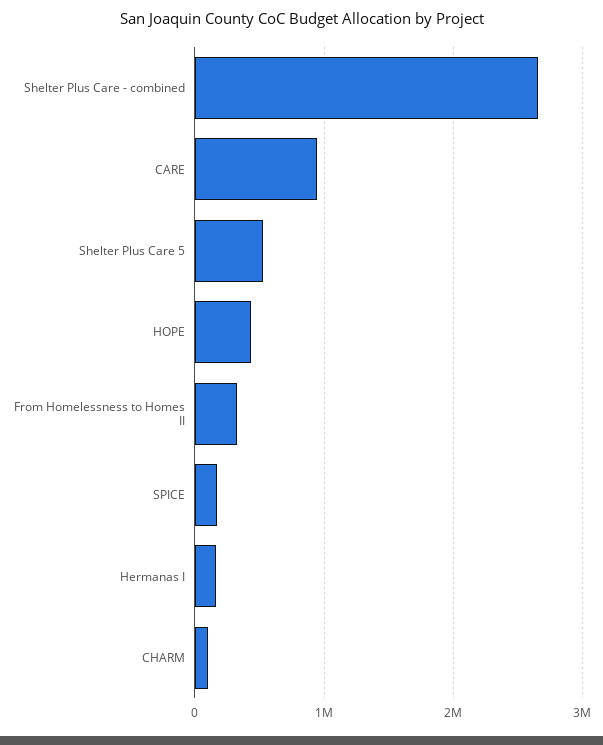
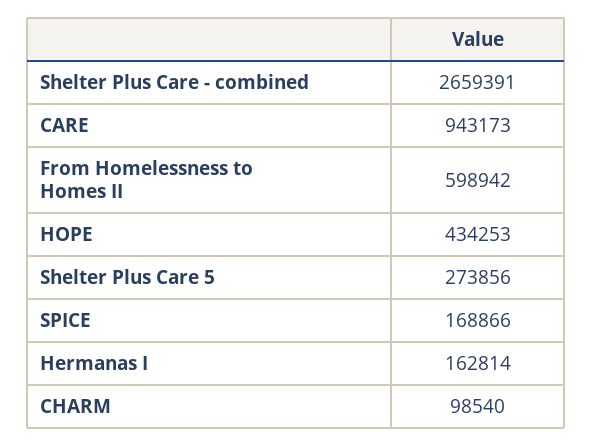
  {
    "Shelter Plus Care - combined": 2659391,
    "CARE": 943173,
-   "Shelter Plus Care 5": 500000,
+   "Shelter Plus Care 5": 273856,
    "HOPE": 434253,
-   "From Homelessness to Homes II": 300000,
+   "From Homelessness to Homes II": 598942,
    "SPICE": 168866,
    "Hermanas I": 162814,
    "CHARM": 98540
  }

